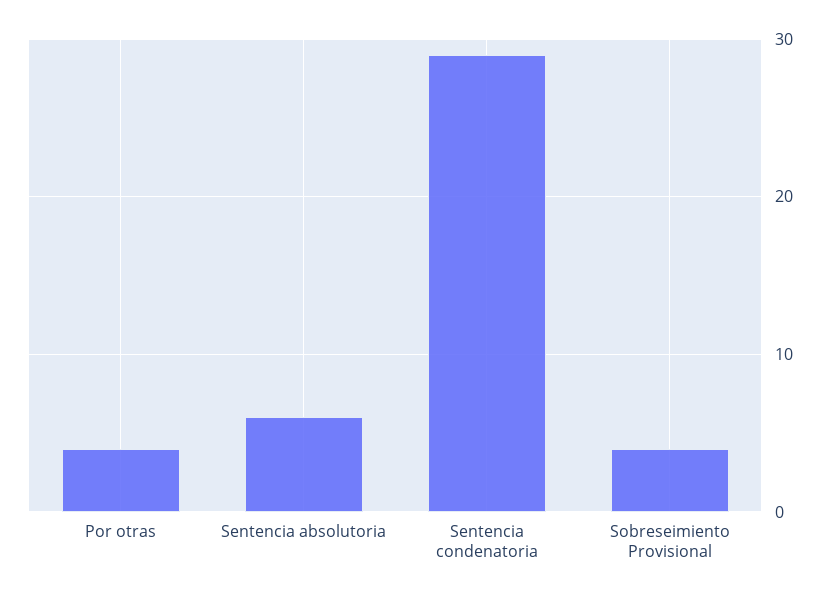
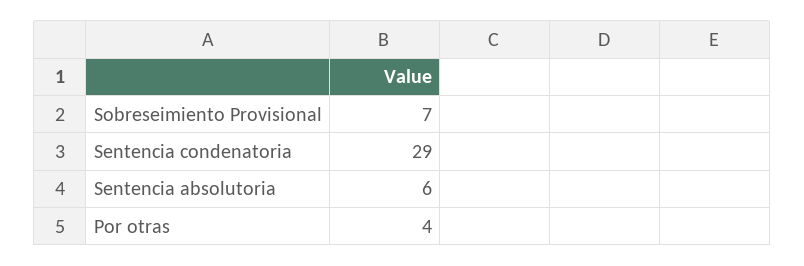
  {
    "Por otras": 4,
    "Sentencia absolutoria": 6,
    "Sentencia condenatoria": 29,
-   "Sobreseimiento Provisional": 4
+   "Sobreseimiento Provisional": 7
  }

